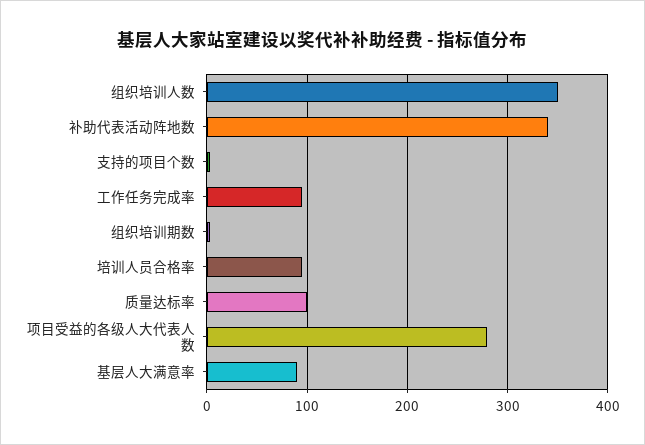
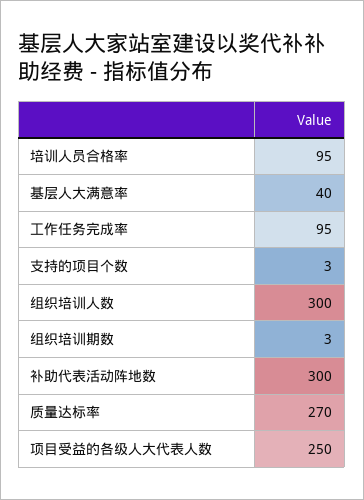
  {
-   "组织培训人数": 350,
+   "组织培训人数": 300,
-   "补助代表活动阵地数": 340,
+   "补助代表活动阵地数": 300,
    "支持的项目个数": 3,
    "工作任务完成率": 95,
    "组织培训期数": 3,
    "培训人员合格率": 95,
-   "质量达标率": 100,
+   "质量达标率": 270,
-   "项目受益的各级人大代表人数": 280,
+   "项目受益的各级人大代表人数": 250,
-   "基层人大满意率": 90
+   "基层人大满意率": 40
  }

